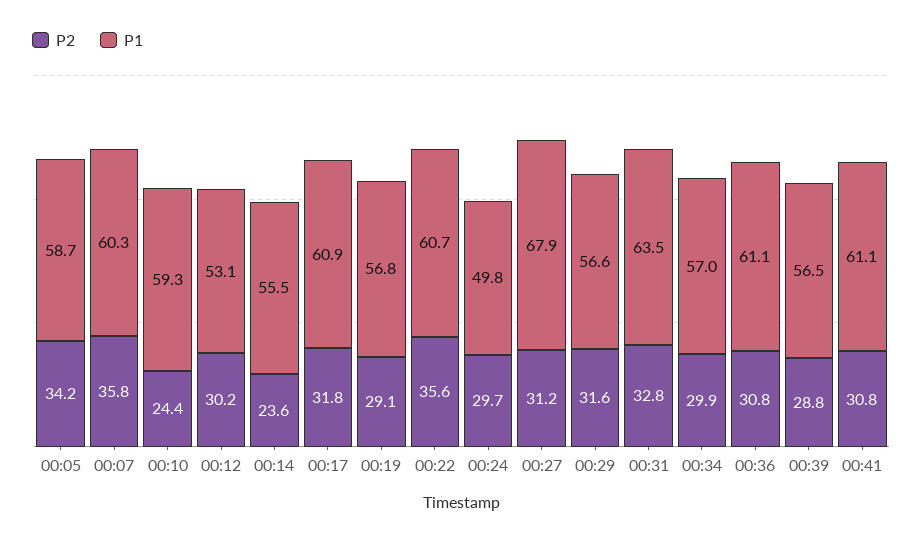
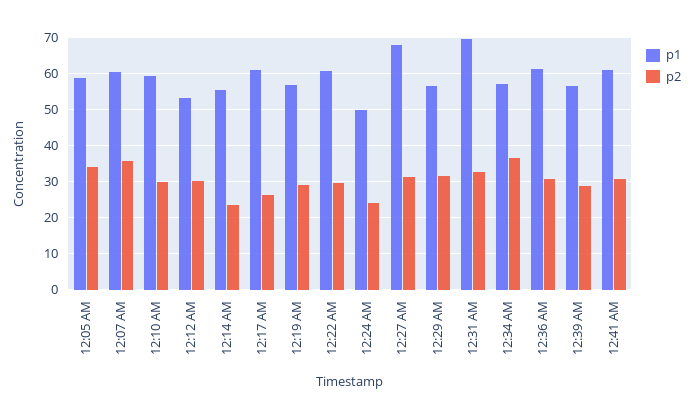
  {
    "P2": {
      "00:05": 34.2,
      "00:07": 35.8,
-     "00:10": 24.4,
+     "00:10": 30,
      "00:12": 30.2,
      "00:14": 23.6,
-     "00:17": 31.8,
+     "00:17": 26,
      "00:19": 29.1,
-     "00:22": 35.6,
+     "00:22": 30,
-     "00:24": 29.7,
+     "00:24": 24,
      "00:27": 31.2,
      "00:29": 31.6,
      "00:31": 32.8,
-     "00:34": 29.9,
+     "00:34": 36,
      "00:36": 30.8,
      "00:39": 28.8,
      "00:41": 30.8
    },
    "P1": {
      "00:05": 58.7,
      "00:07": 60.3,
      "00:10": 59.3,
      "00:12": 53.1,
      "00:14": 55.5,
      "00:17": 60.9,
      "00:19": 56.8,
      "00:22": 60.7,
      "00:24": 49.8,
      "00:27": 67.9,
      "00:29": 56.6,
-     "00:31": 63.5,
+     "00:31": 70,
      "00:34": 57,
      "00:36": 61.1,
      "00:39": 56.5,
      "00:41": 61.1
    }
  }

